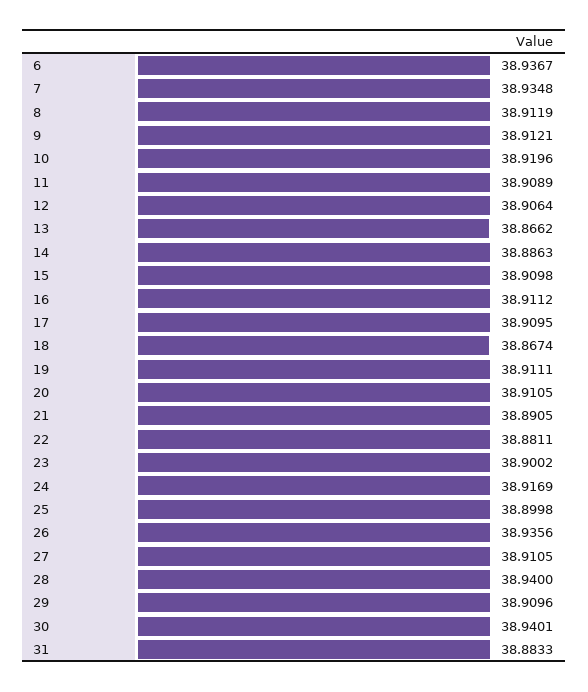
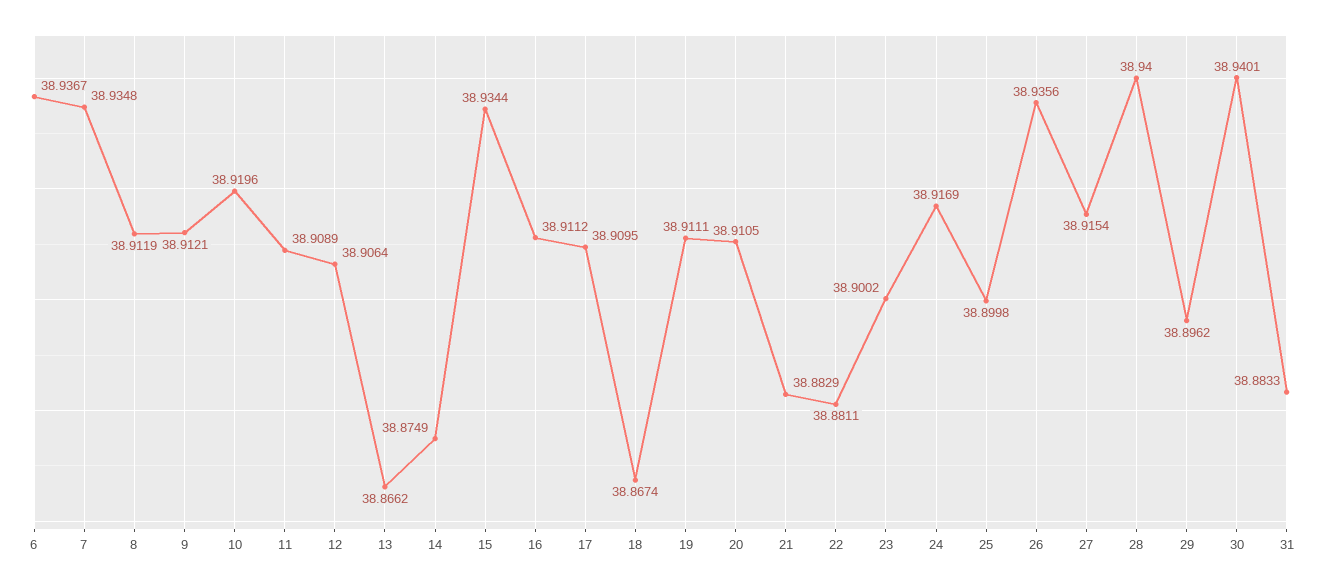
  {
    "6": 38.9367,
    "7": 38.9348,
    "8": 38.9119,
    "9": 38.9121,
    "10": 38.9196,
    "11": 38.9089,
    "12": 38.9064,
    "13": 38.8662,
-   "14": 38.8863,
+   "14": 38.8749,
-   "15": 38.9098,
+   "15": 38.9344,
    "16": 38.9112,
    "17": 38.9095,
    "18": 38.8674,
    "19": 38.9111,
    "20": 38.9105,
-   "21": 38.8905,
+   "21": 38.8829,
    "22": 38.8811,
    "23": 38.9002,
    "24": 38.9169,
    "25": 38.8998,
    "26": 38.9356,
-   "27": 38.9105,
+   "27": 38.9154,
    "28": 38.94,
-   "29": 38.9096,
+   "29": 38.8962,
    "30": 38.9401,
    "31": 38.8833
  }

